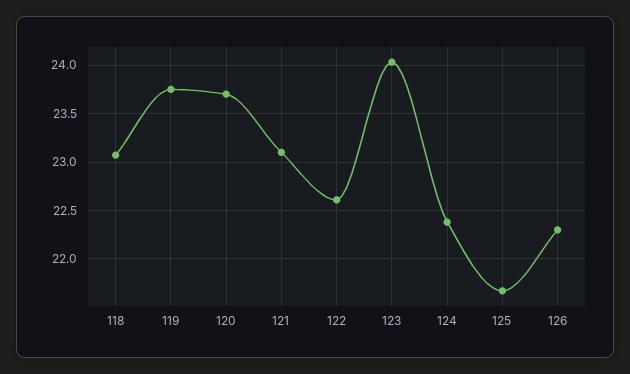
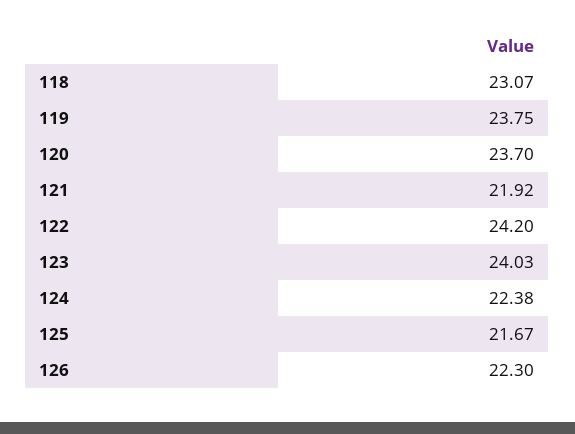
  {
    "118": 23.07,
    "119": 23.75,
    "120": 23.7,
-   "121": 23.1,
+   "121": 21.92,
-   "122": 22.6,
+   "122": 24.2,
    "123": 24.03,
    "124": 22.38,
    "125": 21.67,
    "126": 22.3
  }

